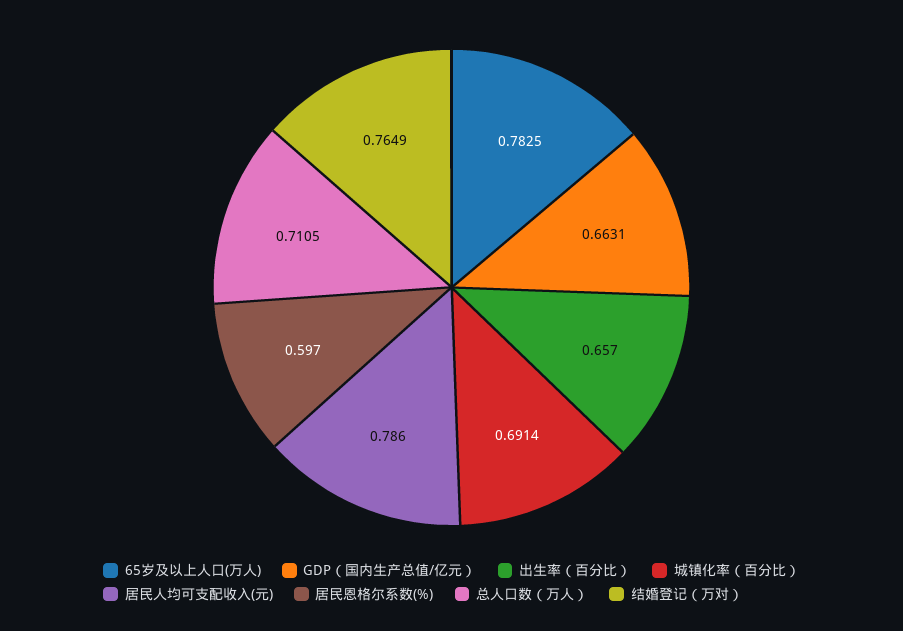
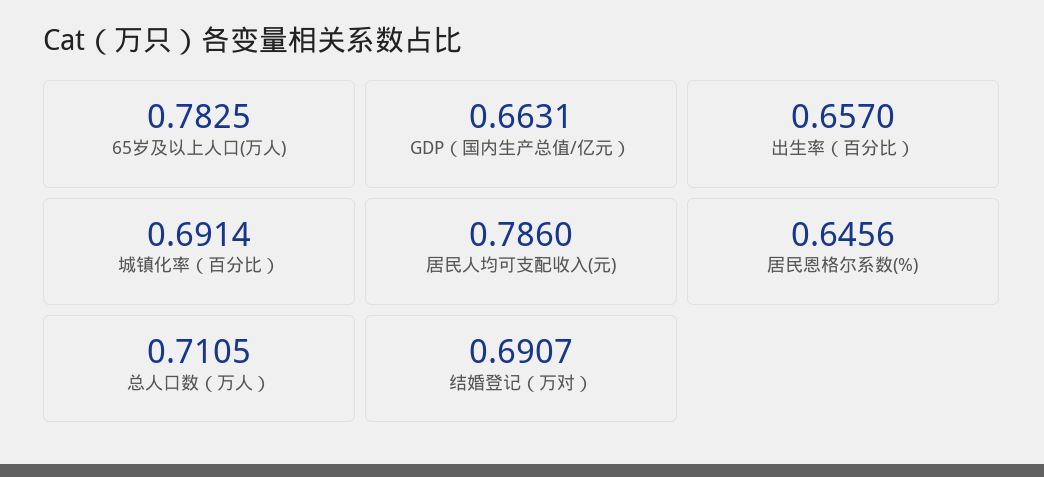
  {
    "65岁及以上人口(万人)": 0.7825,
    "GDP（国内生产总值/亿元）": 0.6631,
    "出生率（百分比）": 0.657,
    "城镇化率（百分比）": 0.6914,
    "居民人均可支配收入(元)": 0.786,
-   "居民恩格尔系数(%)": 0.597,
+   "居民恩格尔系数(%)": 0.6456,
    "总人口数（万人）": 0.7105,
-   "结婚登记（万对）": 0.7649
+   "结婚登记（万对）": 0.6907
  }

